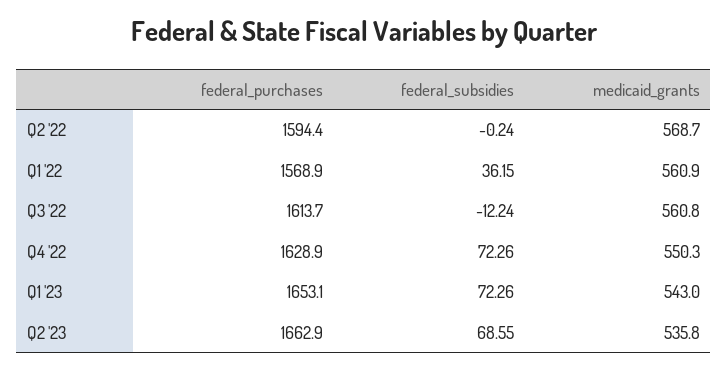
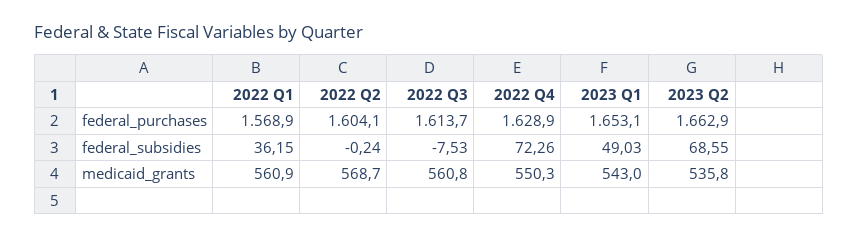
  {
    "federal_purchases": {
-     "Q2 '22": 1594.4,
+     "Q2 '22": 1604.1,
      "Q1 '22": 1568.9,
      "Q3 '22": 1613.7,
      "Q4 '22": 1628.9,
      "Q1 '23": 1653.1,
      "Q2 '23": 1662.9
    },
    "federal_subsidies": {
      "Q2 '22": -0.24,
      "Q1 '22": 36.15,
-     "Q3 '22": -12.24,
+     "Q3 '22": -7.53,
      "Q4 '22": 72.26,
-     "Q1 '23": 72.26,
+     "Q1 '23": 49.03,
      "Q2 '23": 68.55
    },
    "medicaid_grants": {
      "Q2 '22": 568.7,
      "Q1 '22": 560.9,
      "Q3 '22": 560.8,
      "Q4 '22": 550.3,
      "Q1 '23": 543,
      "Q2 '23": 535.8
    }
  }

